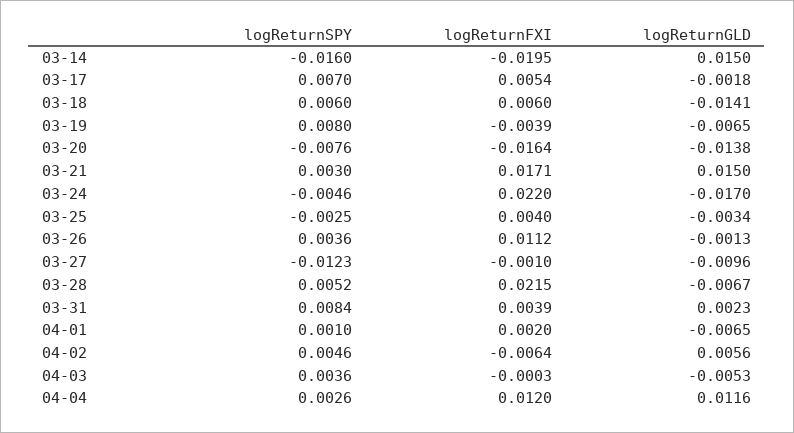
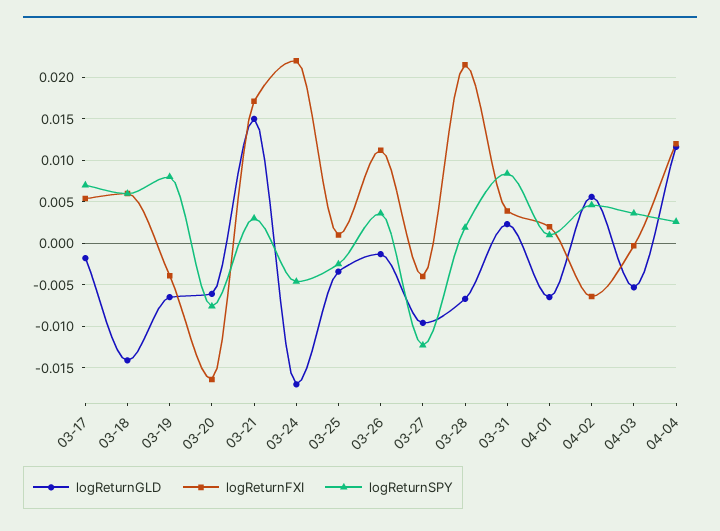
  {
    "logReturnSPY": {
-     "03-14": -0.016,
      "03-17": 0.007,
      "03-18": 0.006,
      "03-19": 0.008,
      "03-20": -0.0076,
      "03-21": 0.003,
      "03-24": -0.0046,
      "03-25": -0.0025,
      "03-26": 0.0036,
      "03-27": -0.0123,
-     "03-28": 0.0052,
+     "03-28": 0.002,
      "03-31": 0.0084,
      "04-01": 0.001,
      "04-02": 0.0046,
      "04-03": 0.0036,
      "04-04": 0.0026
    },
    "logReturnFXI": {
-     "03-14": -0.0195,
      "03-17": 0.0054,
      "03-18": 0.006,
      "03-19": -0.0039,
      "03-20": -0.0164,
      "03-21": 0.0171,
      "03-24": 0.022,
-     "03-25": 0.004,
+     "03-25": 0.001,
      "03-26": 0.0112,
-     "03-27": -0.001,
+     "03-27": -0.004,
      "03-28": 0.0215,
      "03-31": 0.0039,
      "04-01": 0.002,
      "04-02": -0.0064,
      "04-03": -0.0003,
      "04-04": 0.012
    },
    "logReturnGLD": {
-     "03-14": 0.015,
      "03-17": -0.0018,
      "03-18": -0.0141,
      "03-19": -0.0065,
-     "03-20": -0.0138,
+     "03-20": -0.006,
      "03-21": 0.015,
      "03-24": -0.017,
      "03-25": -0.0034,
      "03-26": -0.0013,
      "03-27": -0.0096,
      "03-28": -0.0067,
      "03-31": 0.0023,
      "04-01": -0.0065,
      "04-02": 0.0056,
      "04-03": -0.0053,
      "04-04": 0.0116
    }
  }

